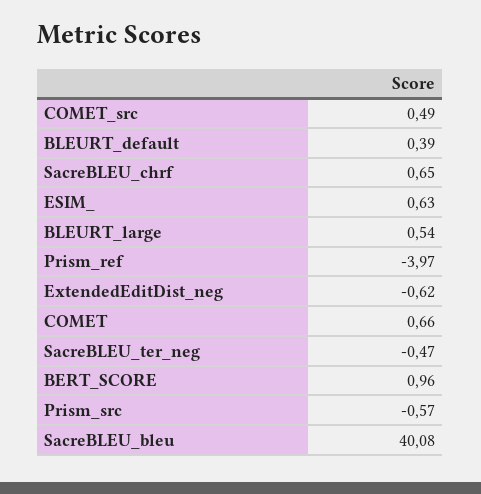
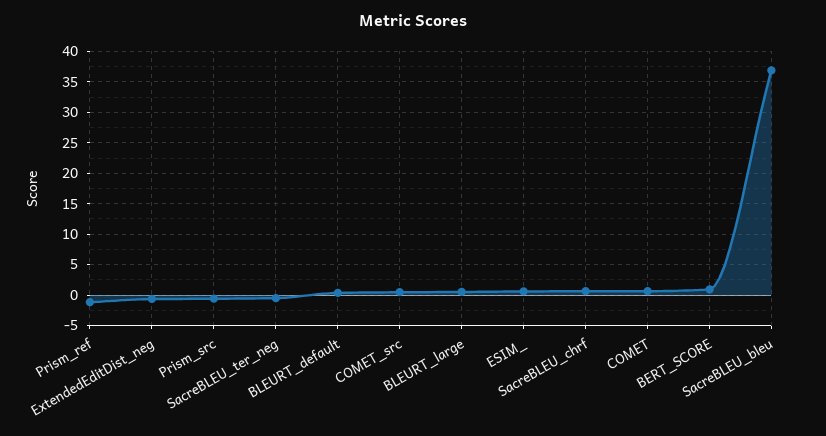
  {
    "COMET_src": 0.49,
    "BLEURT_default": 0.39,
    "SacreBLEU_chrf": 0.65,
    "ESIM_": 0.63,
    "BLEURT_large": 0.54,
-   "Prism_ref": -3.97,
+   "Prism_ref": -1,
    "ExtendedEditDist_neg": -0.62,
    "COMET": 0.66,
    "SacreBLEU_ter_neg": -0.47,
    "BERT_SCORE": 0.96,
    "Prism_src": -0.57,
-   "SacreBLEU_bleu": 40.08
+   "SacreBLEU_bleu": 37
  }

